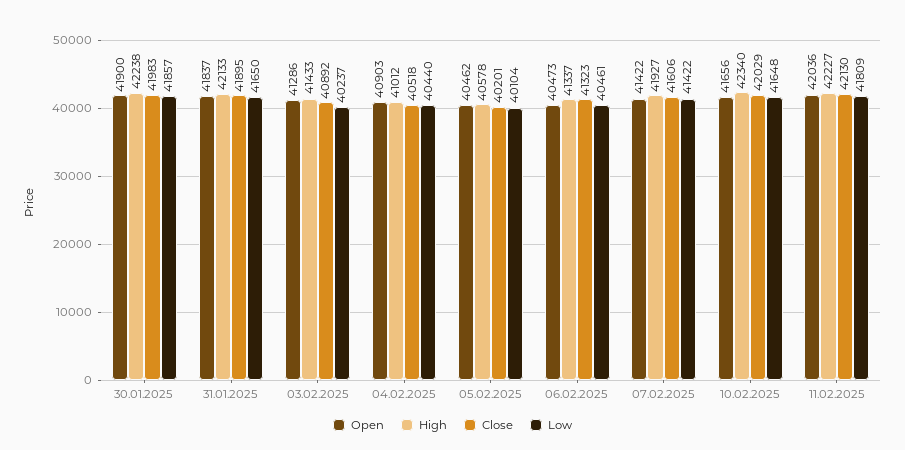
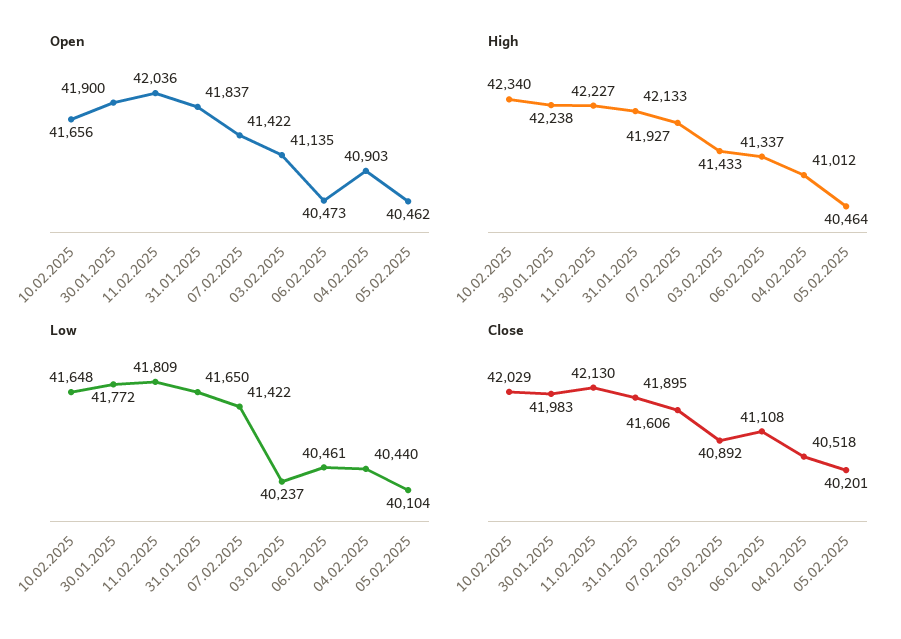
  {
    "Open": {
      "30.01.2025": 41900,
      "31.01.2025": 41837,
-     "03.02.2025": 41286,
+     "03.02.2025": 41135,
      "04.02.2025": 40903,
      "05.02.2025": 40462,
      "06.02.2025": 40473,
      "07.02.2025": 41422,
      "10.02.2025": 41656,
      "11.02.2025": 42036
    },
    "High": {
      "30.01.2025": 42238,
      "31.01.2025": 42133,
      "03.02.2025": 41433,
      "04.02.2025": 41012,
-     "05.02.2025": 40578,
+     "05.02.2025": 40464,
      "06.02.2025": 41337,
      "07.02.2025": 41927,
      "10.02.2025": 42340,
      "11.02.2025": 42227
    },
    "Close": {
      "30.01.2025": 41983,
      "31.01.2025": 41895,
      "03.02.2025": 40892,
      "04.02.2025": 40518,
      "05.02.2025": 40201,
-     "06.02.2025": 41323,
+     "06.02.2025": 41108,
      "07.02.2025": 41606,
      "10.02.2025": 42029,
      "11.02.2025": 42130
    },
    "Low": {
-     "30.01.2025": 41857,
+     "30.01.2025": 41772,
      "31.01.2025": 41650,
      "03.02.2025": 40237,
      "04.02.2025": 40440,
      "05.02.2025": 40104,
      "06.02.2025": 40461,
      "07.02.2025": 41422,
      "10.02.2025": 41648,
      "11.02.2025": 41809
    }
  }

